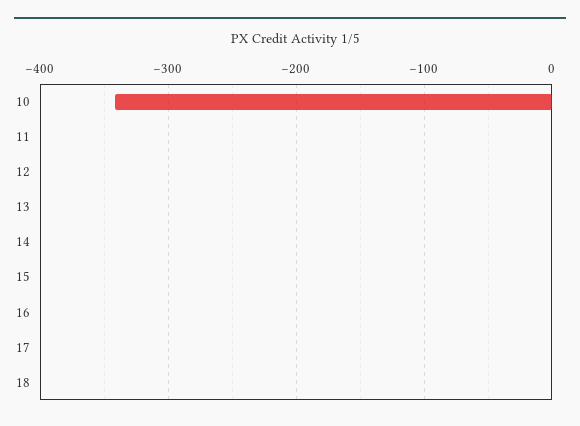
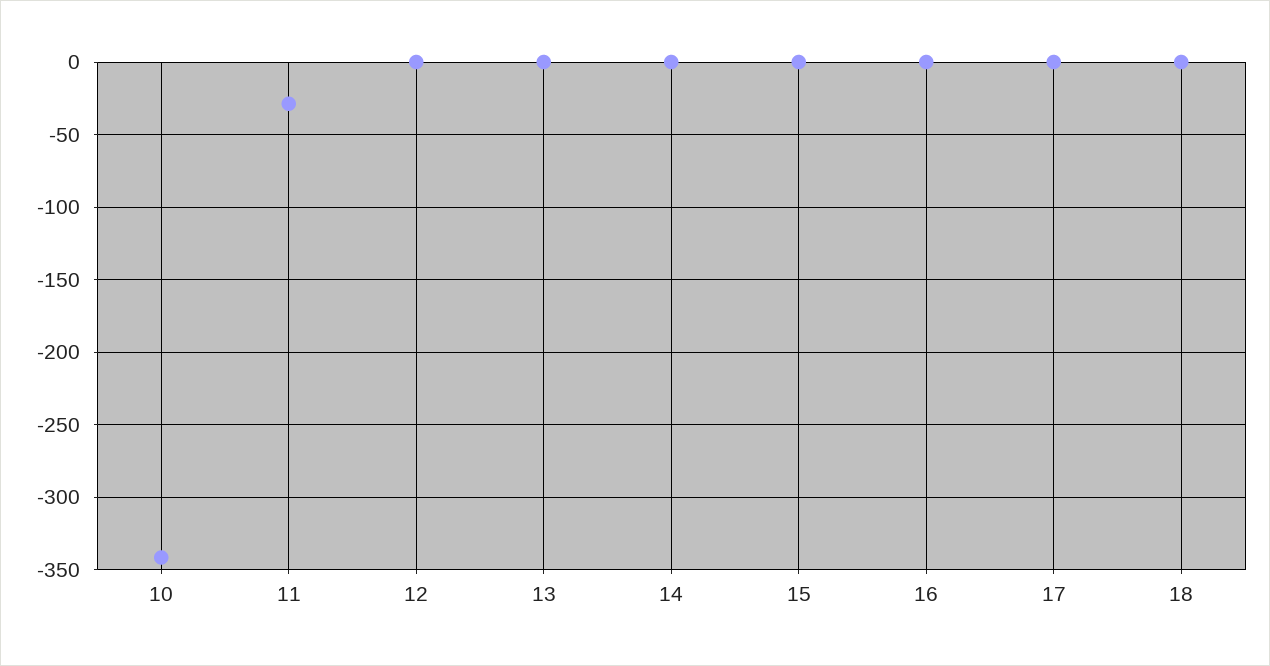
  {
    "10": -340,
-   "11": 0,
+   "11": -30,
    "12": 0,
    "13": 0,
    "14": 0,
    "15": 0,
    "16": 0,
    "17": 0,
    "18": 0
  }

